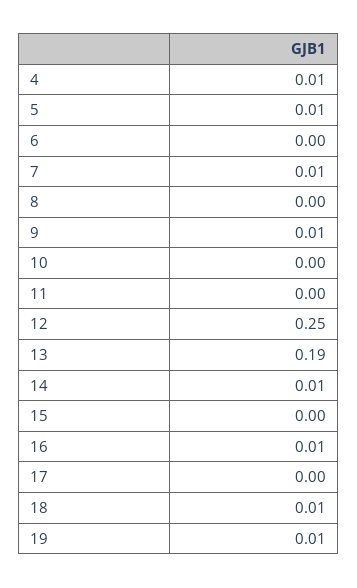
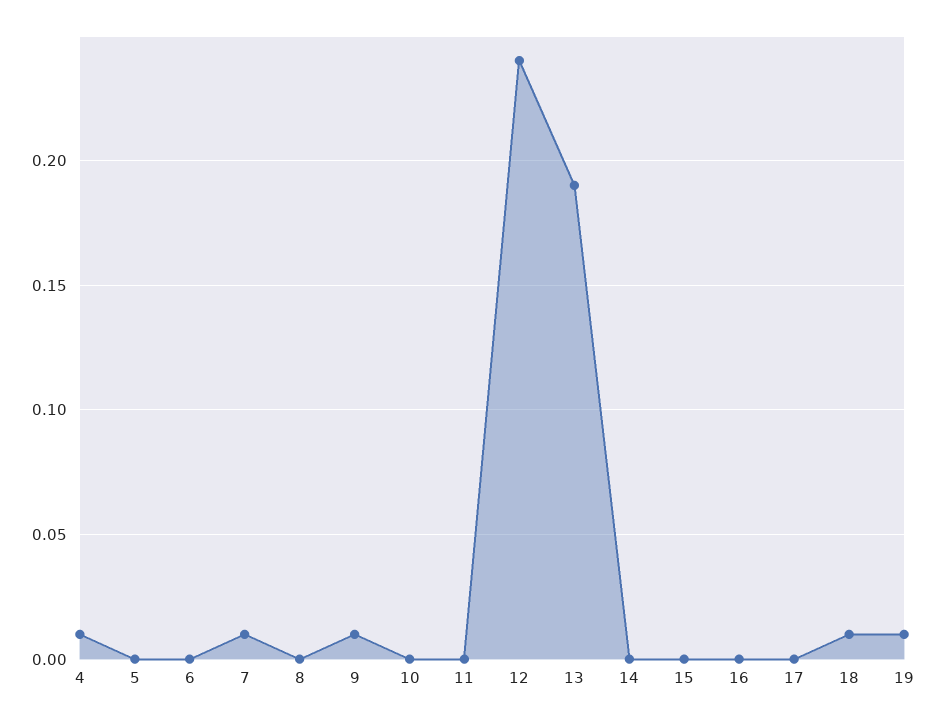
  {
    "4": 0.01,
-   "5": 0.01,
+   "5": 0,
    "6": 0,
    "7": 0.01,
    "8": 0,
    "9": 0.01,
    "10": 0,
    "11": 0,
-   "12": 0.25,
+   "12": 0.24,
    "13": 0.19,
-   "14": 0.01,
+   "14": 0,
    "15": 0,
-   "16": 0.01,
+   "16": 0,
    "17": 0,
    "18": 0.01,
    "19": 0.01
  }

